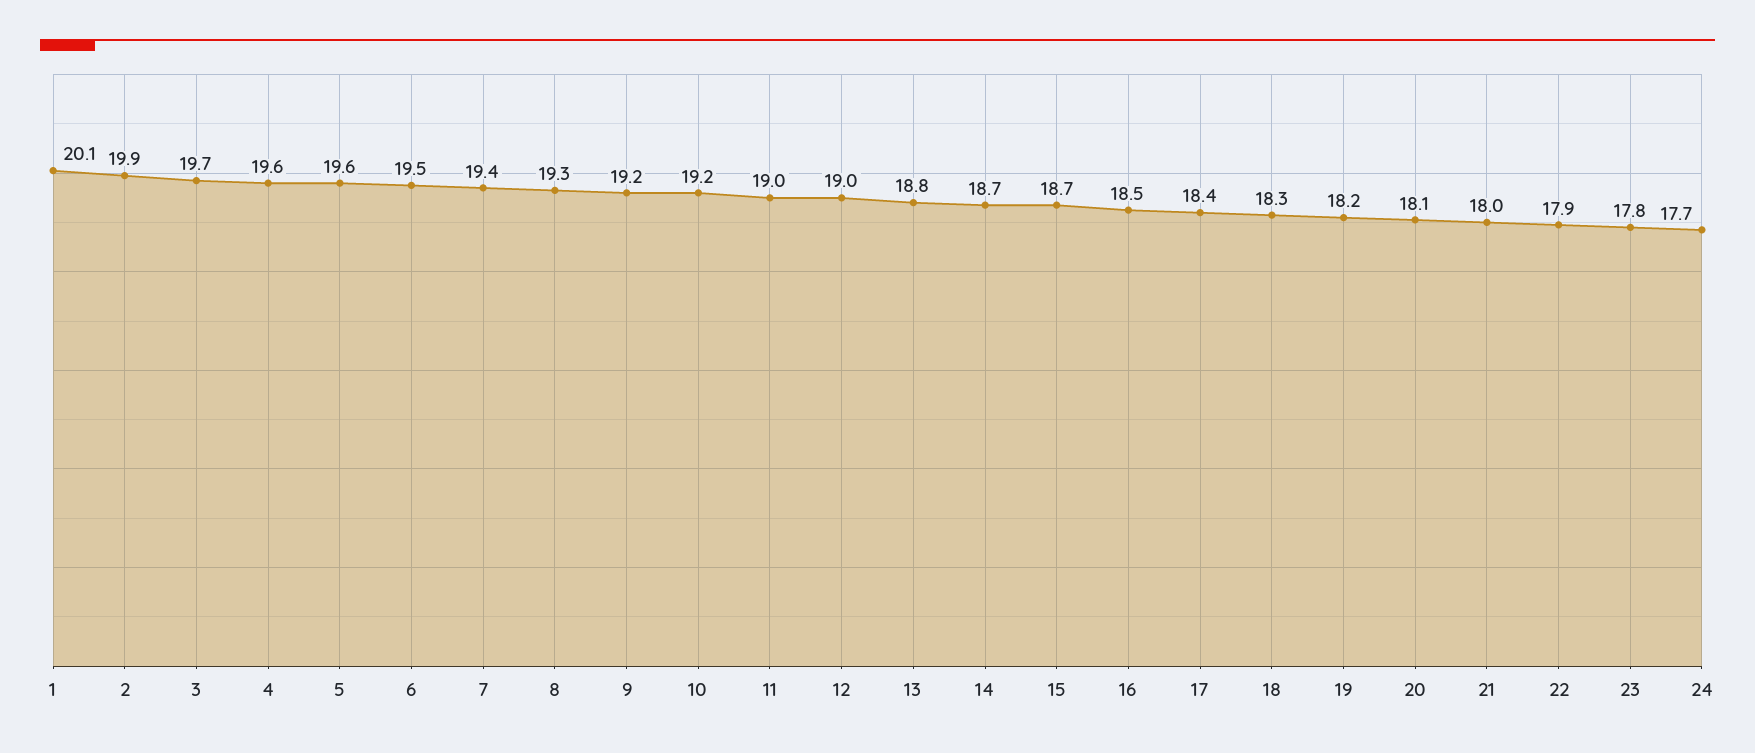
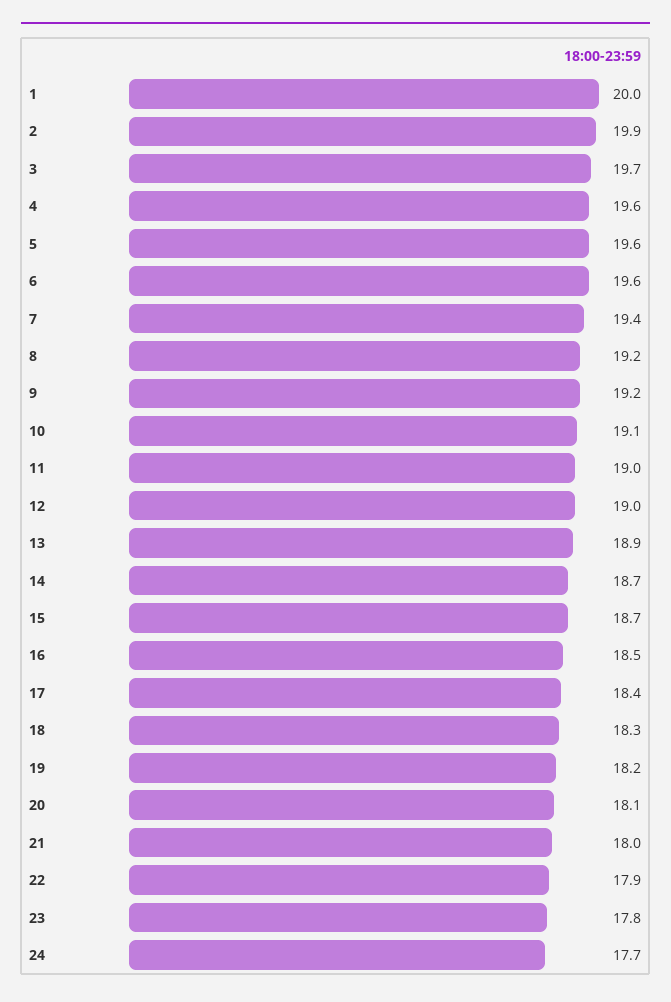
  {
-   "1": 20.1,
+   "1": 20,
    "2": 19.9,
    "3": 19.7,
    "4": 19.6,
    "5": 19.6,
-   "6": 19.5,
+   "6": 19.6,
    "7": 19.4,
-   "8": 19.3,
+   "8": 19.2,
    "9": 19.2,
-   "10": 19.2,
+   "10": 19.1,
    "11": 19,
    "12": 19,
-   "13": 18.8,
+   "13": 18.9,
    "14": 18.7,
    "15": 18.7,
    "16": 18.5,
    "17": 18.4,
    "18": 18.3,
    "19": 18.2,
    "20": 18.1,
    "21": 18,
    "22": 17.9,
    "23": 17.8,
    "24": 17.7
  }

